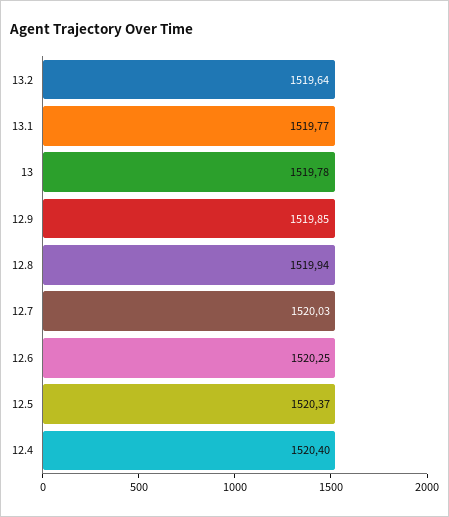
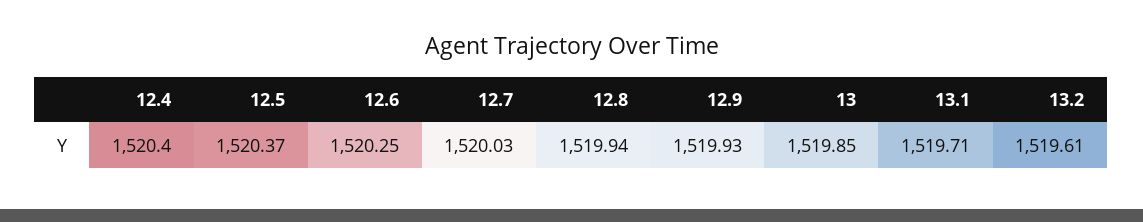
  {
-   "13.2": 1519.64,
+   "13.2": 1519.61,
-   "13.1": 1519.77,
+   "13.1": 1519.71,
-   "13": 1519.78,
+   "13": 1519.85,
-   "12.9": 1519.85,
+   "12.9": 1519.93,
    "12.8": 1519.94,
    "12.7": 1520.03,
    "12.6": 1520.25,
    "12.5": 1520.37,
    "12.4": 1520.4
  }

